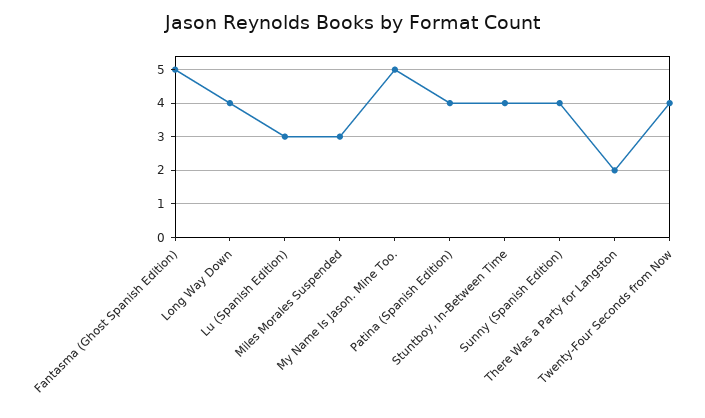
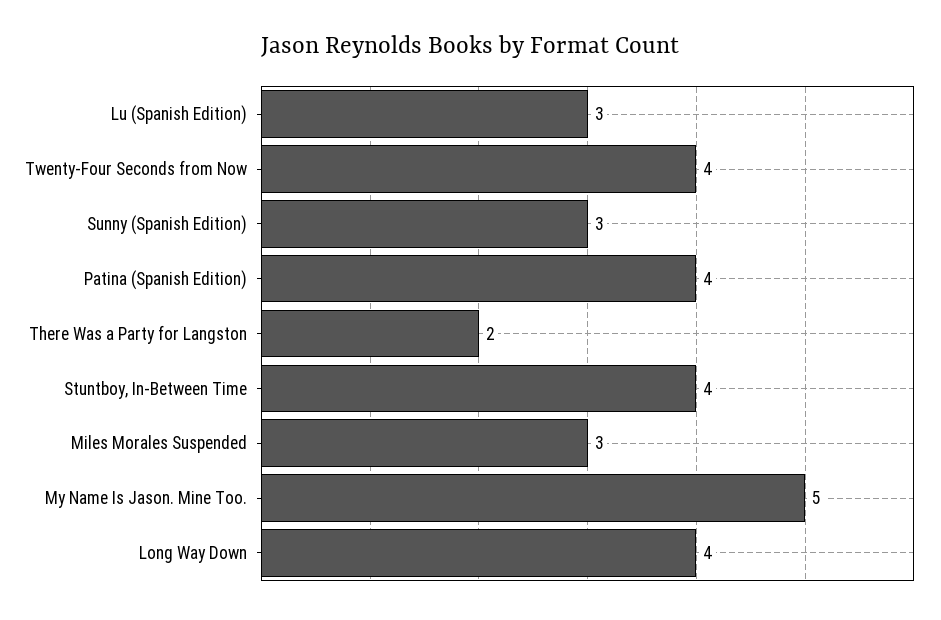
  {
-   "Fantasma (Ghost Spanish Edition)": 5,
    "Long Way Down": 4,
    "Lu (Spanish Edition)": 3,
    "Miles Morales Suspended": 3,
    "My Name Is Jason. Mine Too.": 5,
    "Patina (Spanish Edition)": 4,
    "Stuntboy, In-Between Time": 4,
-   "Sunny (Spanish Edition)": 4,
+   "Sunny (Spanish Edition)": 3,
    "There Was a Party for Langston": 2,
    "Twenty-Four Seconds from Now": 4
  }

